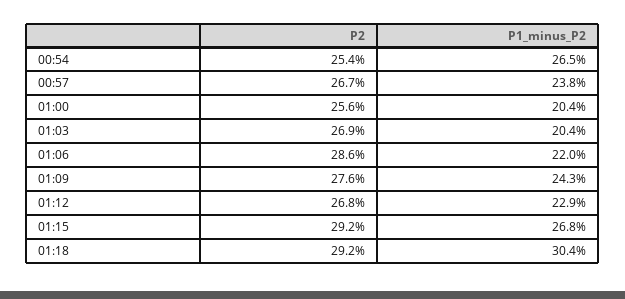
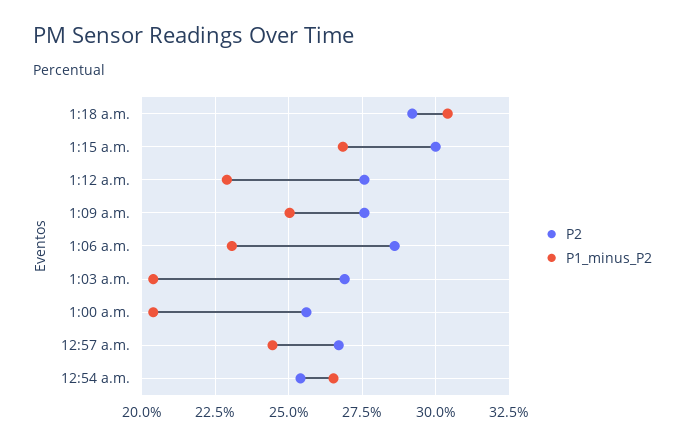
  {
    "P2": {
      "00:54": 25.4,
      "00:57": 26.7,
      "01:00": 25.6,
      "01:03": 26.9,
      "01:06": 28.6,
      "01:09": 27.6,
-     "01:12": 26.8,
+     "01:12": 27.5,
-     "01:15": 29.2,
+     "01:15": 30,
      "01:18": 29.2
    },
    "P1_minus_P2": {
      "00:54": 26.5,
-     "00:57": 23.8,
+     "00:57": 24.5,
      "01:00": 20.4,
      "01:03": 20.4,
-     "01:06": 22,
+     "01:06": 23,
-     "01:09": 24.3,
+     "01:09": 25,
      "01:12": 22.9,
      "01:15": 26.8,
      "01:18": 30.4
    }
  }

